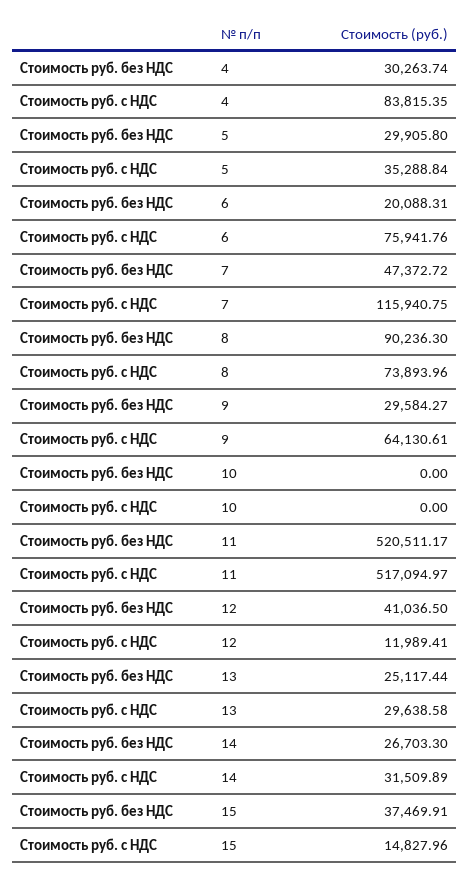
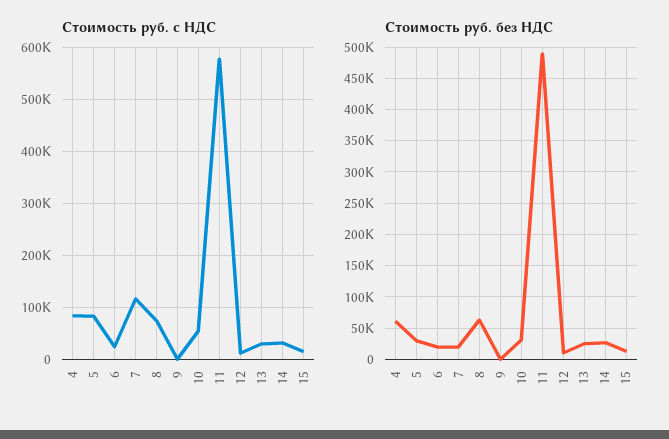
  {
    "Стоимость руб. без НДС": {
-     "4": 30263.74,
+     "4": 60000,
      "5": 29905.8,
      "6": 20088.31,
-     "7": 47372.72,
+     "7": 20000,
-     "8": 90236.3,
+     "8": 60000,
-     "9": 29584.27,
+     "9": 0,
-     "10": 0,
+     "10": 30000,
-     "11": 520511.17,
+     "11": 490000,
-     "12": 41036.5,
+     "12": 10000,
      "13": 25117.44,
      "14": 26703.3,
-     "15": 37469.91
+     "15": 10000
    },
    "Стоимость руб. с НДС": {
      "4": 83815.35,
-     "5": 35288.84,
+     "5": 80000,
-     "6": 75941.76,
+     "6": 20000,
      "7": 115940.75,
      "8": 73893.96,
-     "9": 64130.61,
+     "9": 0,
-     "10": 0,
+     "10": 60000,
-     "11": 517094.97,
+     "11": 580000,
      "12": 11989.41,
      "13": 29638.58,
      "14": 31509.89,
      "15": 14827.96
    }
  }

